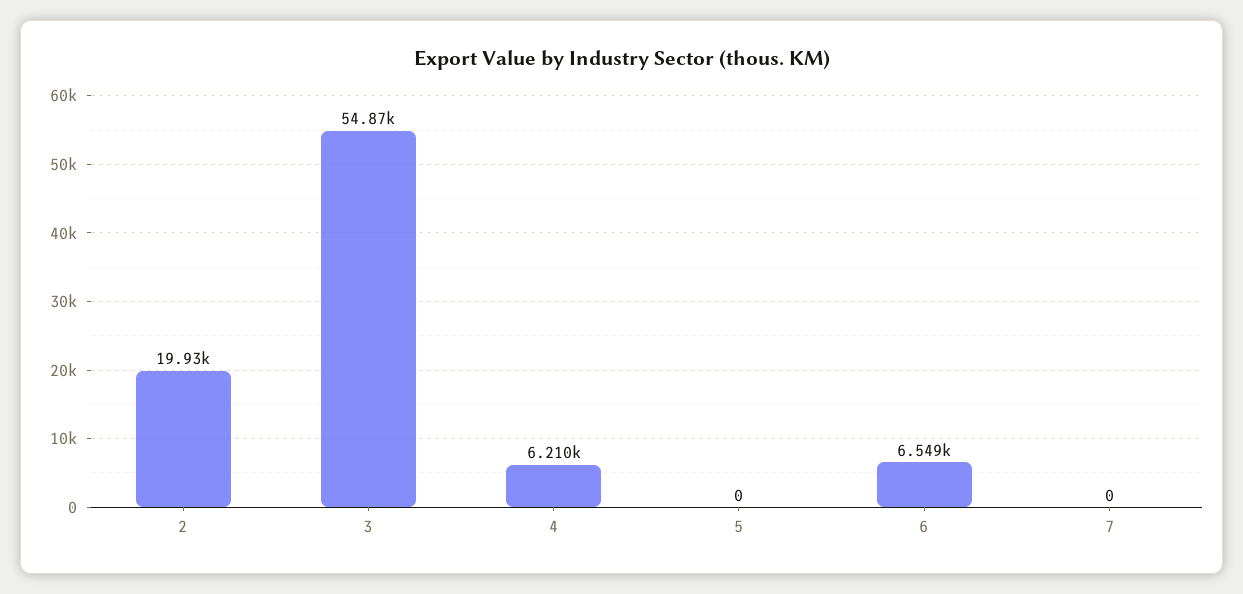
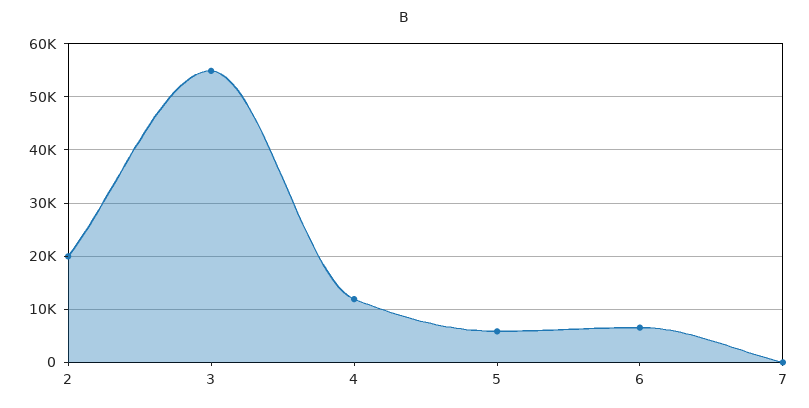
  {
    "2": 19930,
    "3": 54870,
-   "4": 6210,
+   "4": 12000,
-   "5": 0,
+   "5": 6000,
    "6": 6549,
    "7": 0
  }

